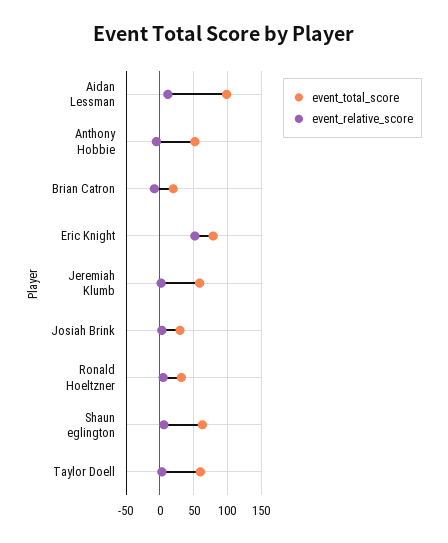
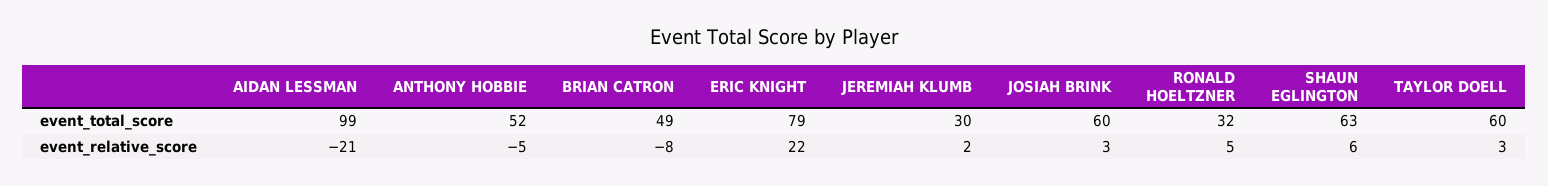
  {
    "event_total_score": {
      "Aidan Lessman": 99,
      "Anthony Hobbie": 52,
-     "Brian Catron": 20,
+     "Brian Catron": 49,
      "Eric Knight": 79,
-     "Jeremiah Klumb": 60,
+     "Jeremiah Klumb": 30,
-     "Josiah Brink": 30,
+     "Josiah Brink": 60,
      "Ronald Hoeltzner": 32,
      "Shaun eglington": 63,
      "Taylor Doell": 60
    },
    "event_relative_score": {
-     "Aidan Lessman": 10,
+     "Aidan Lessman": -21,
      "Anthony Hobbie": -5,
      "Brian Catron": -8,
-     "Eric Knight": 50,
+     "Eric Knight": 22,
      "Jeremiah Klumb": 2,
      "Josiah Brink": 3,
      "Ronald Hoeltzner": 5,
      "Shaun eglington": 6,
      "Taylor Doell": 3
    }
  }

